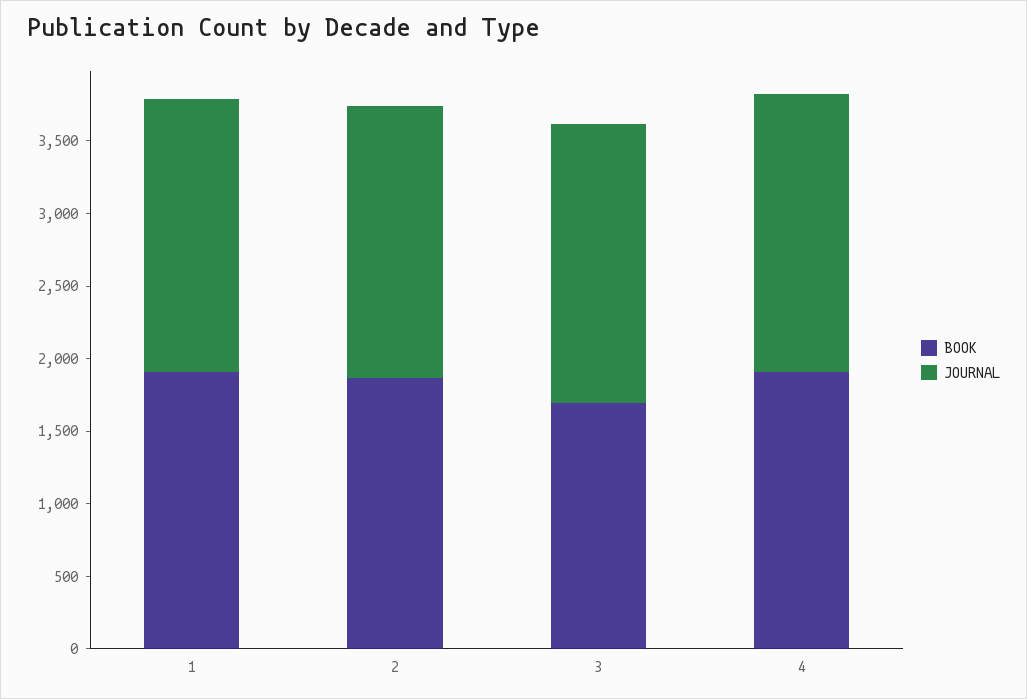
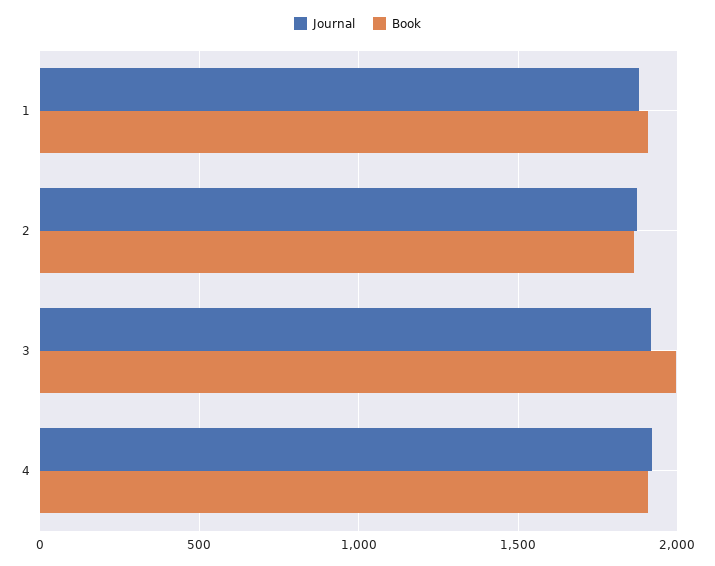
  {
    "BOOK": {
      "1": 1900,
      "2": 1850,
-     "3": 1700,
+     "3": 2000,
      "4": 1900
    },
    "JOURNAL": {
      "1": 1900,
      "2": 1850,
      "3": 1900,
      "4": 1900
    }
  }

